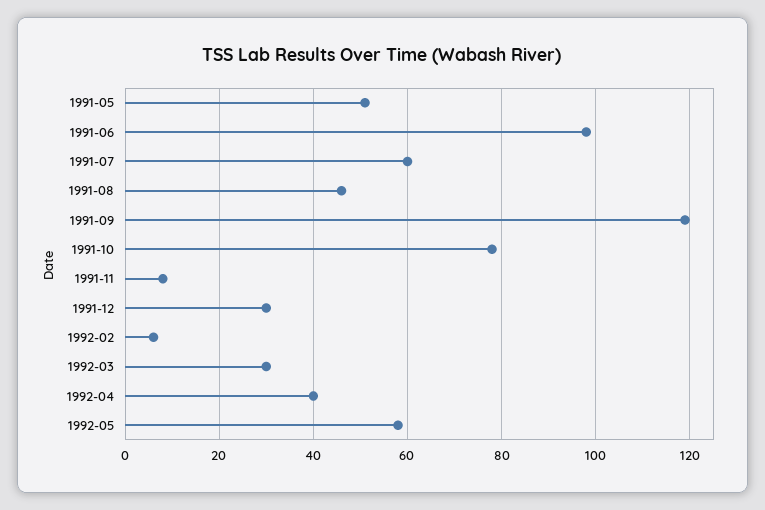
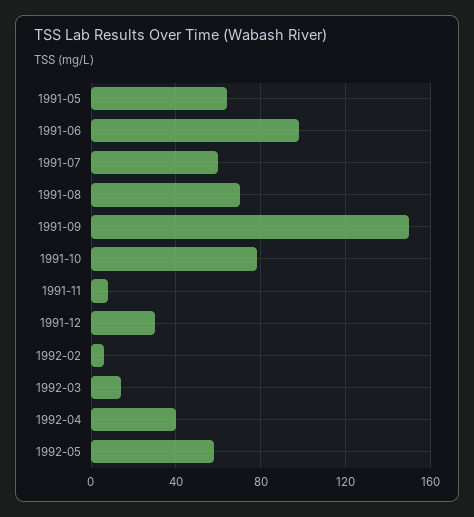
  {
-   "1991-05": 50,
+   "1991-05": 65,
    "1991-06": 100,
    "1991-07": 60,
-   "1991-08": 45,
+   "1991-08": 70,
-   "1991-09": 120,
+   "1991-09": 150,
    "1991-10": 80,
    "1991-11": 10,
    "1991-12": 30,
    "1992-02": 5,
-   "1992-03": 30,
+   "1992-03": 15,
    "1992-04": 40,
    "1992-05": 60
  }

